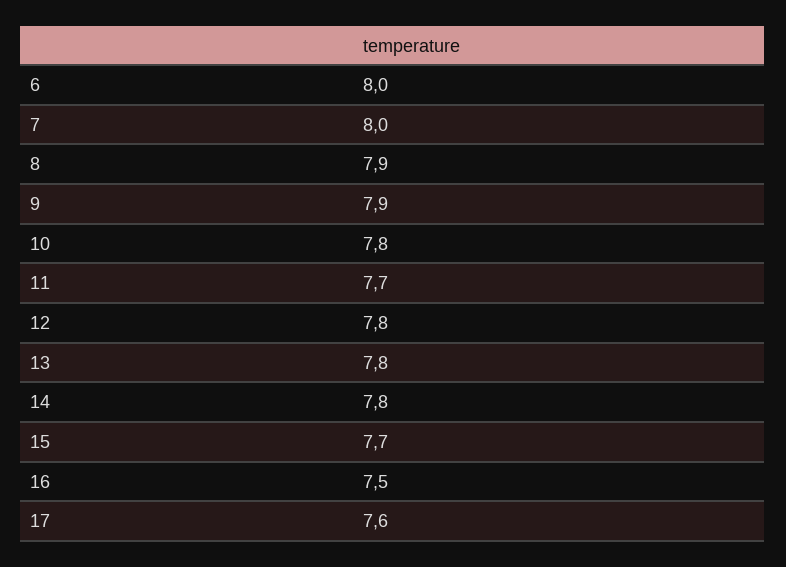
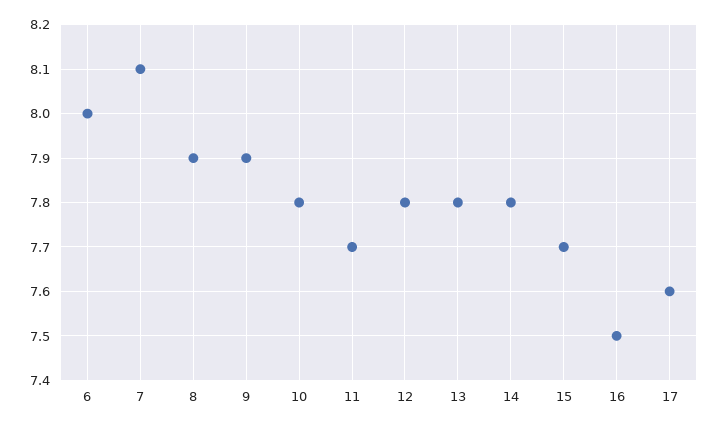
  {
    "6": 8,
-   "7": 8,
+   "7": 8.1,
    "8": 7.9,
    "9": 7.9,
    "10": 7.8,
    "11": 7.7,
    "12": 7.8,
    "13": 7.8,
    "14": 7.8,
    "15": 7.7,
    "16": 7.5,
    "17": 7.6
  }

